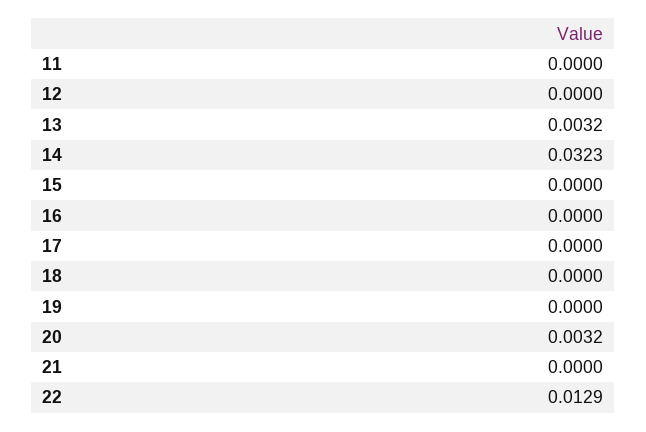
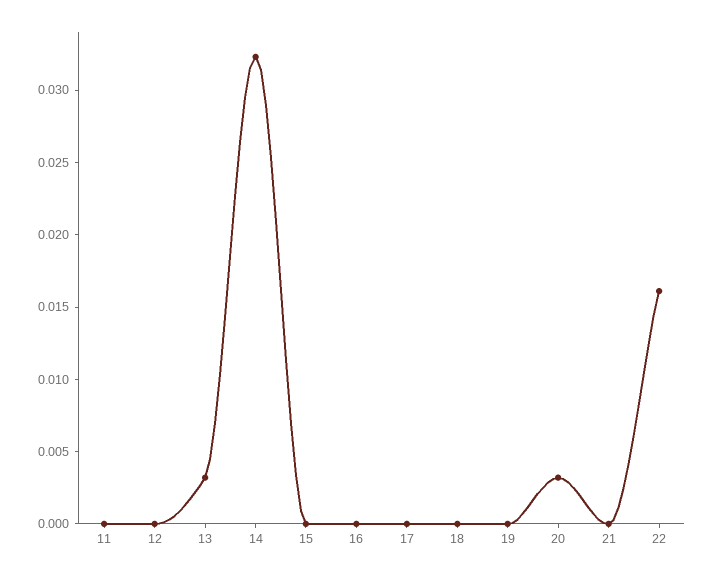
  {
    "11": 0,
    "12": 0,
    "13": 0.0032,
    "14": 0.0323,
    "15": 0,
    "16": 0,
    "17": 0,
    "18": 0,
    "19": 0,
    "20": 0.0032,
    "21": 0,
-   "22": 0.0129
+   "22": 0.016
  }

